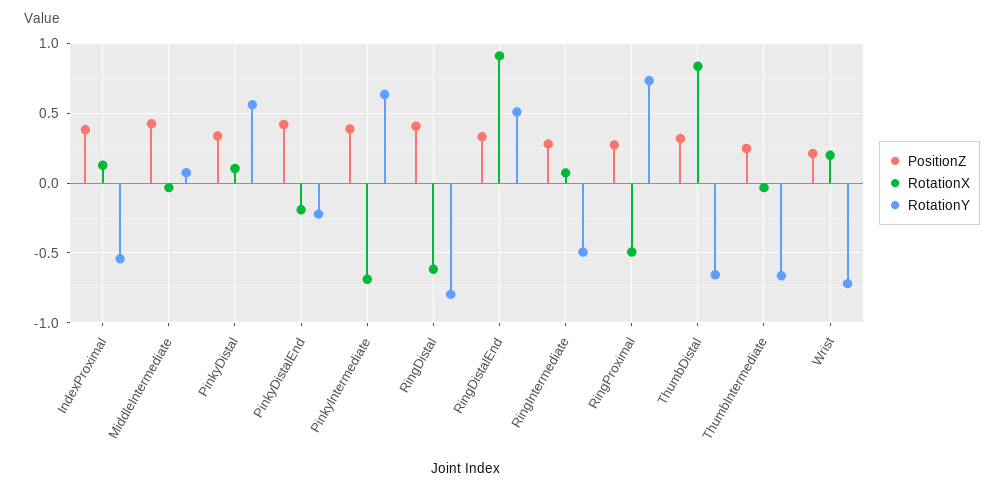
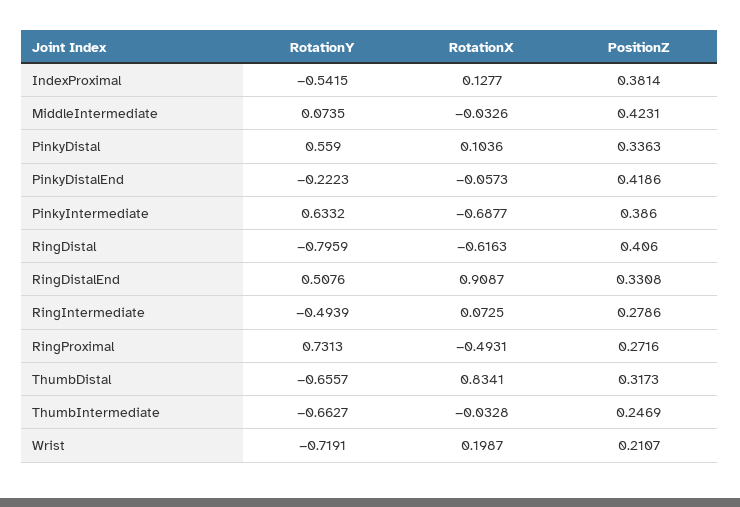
  {
    "PositionZ": {
      "IndexProximal": 0.3814,
      "MiddleIntermediate": 0.4231,
      "PinkyDistal": 0.3363,
      "PinkyDistalEnd": 0.4186,
      "PinkyIntermediate": 0.386,
      "RingDistal": 0.406,
      "RingDistalEnd": 0.3308,
      "RingIntermediate": 0.2786,
      "RingProximal": 0.2716,
      "ThumbDistal": 0.3173,
      "ThumbIntermediate": 0.2469,
      "Wrist": 0.2107
    },
    "RotationX": {
      "IndexProximal": 0.1277,
      "MiddleIntermediate": -0.0326,
      "PinkyDistal": 0.1036,
-     "PinkyDistalEnd": -0.2,
+     "PinkyDistalEnd": -0.0573,
      "PinkyIntermediate": -0.6877,
      "RingDistal": -0.6163,
      "RingDistalEnd": 0.9087,
      "RingIntermediate": 0.0725,
      "RingProximal": -0.4931,
      "ThumbDistal": 0.8341,
      "ThumbIntermediate": -0.0328,
      "Wrist": 0.1987
    },
    "RotationY": {
      "IndexProximal": -0.5415,
      "MiddleIntermediate": 0.0735,
      "PinkyDistal": 0.559,
      "PinkyDistalEnd": -0.2223,
      "PinkyIntermediate": 0.6332,
      "RingDistal": -0.7959,
      "RingDistalEnd": 0.5076,
      "RingIntermediate": -0.4939,
      "RingProximal": 0.7313,
      "ThumbDistal": -0.6557,
      "ThumbIntermediate": -0.6627,
      "Wrist": -0.7191
    }
  }

